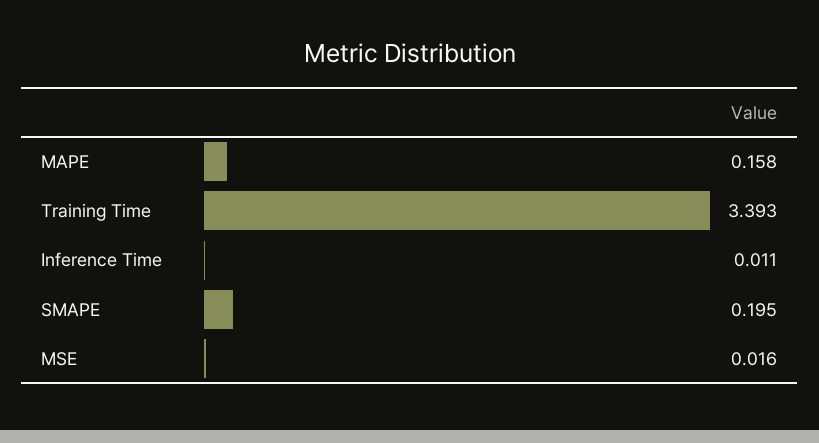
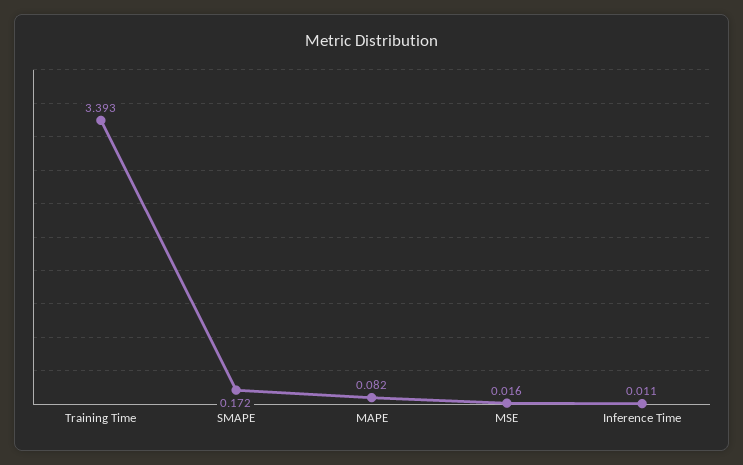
  {
-   "MAPE": 0.158,
+   "MAPE": 0.082,
    "Training Time": 3.393,
    "Inference Time": 0.011,
-   "SMAPE": 0.195,
+   "SMAPE": 0.172,
    "MSE": 0.016
  }

